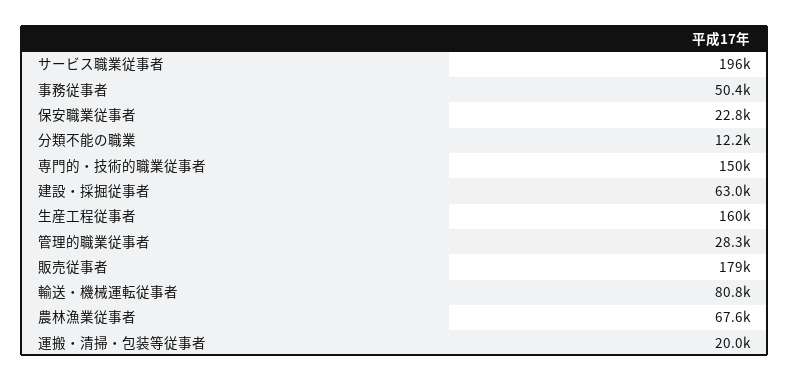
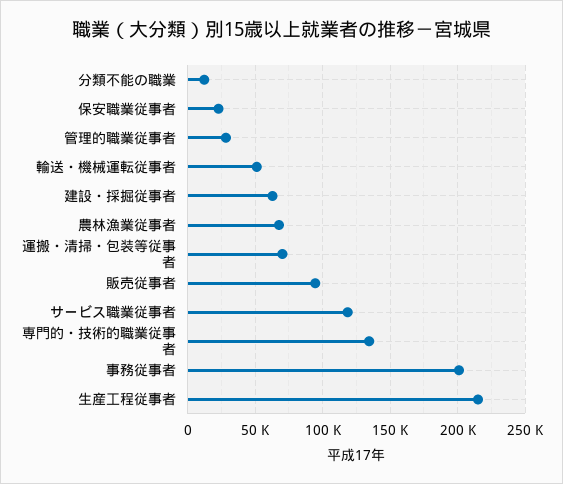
  {
-   "サービス職業従事者": 196000,
+   "サービス職業従事者": 120000,
-   "事務従事者": 50400,
+   "事務従事者": 200000,
    "保安職業従事者": 22800,
    "分類不能の職業": 12200,
-   "専門的・技術的職業従事者": 150000,
+   "専門的・技術的職業従事者": 135000,
    "建設・採掘従事者": 63000,
-   "生産工程従事者": 160000,
+   "生産工程従事者": 215000,
    "管理的職業従事者": 28300,
-   "販売従事者": 179000,
+   "販売従事者": 95000,
-   "輸送・機械運転従事者": 80800,
+   "輸送・機械運転従事者": 50000,
    "農林漁業従事者": 67600,
-   "運搬・清掃・包装等従事者": 20000
+   "運搬・清掃・包装等従事者": 70000
  }

